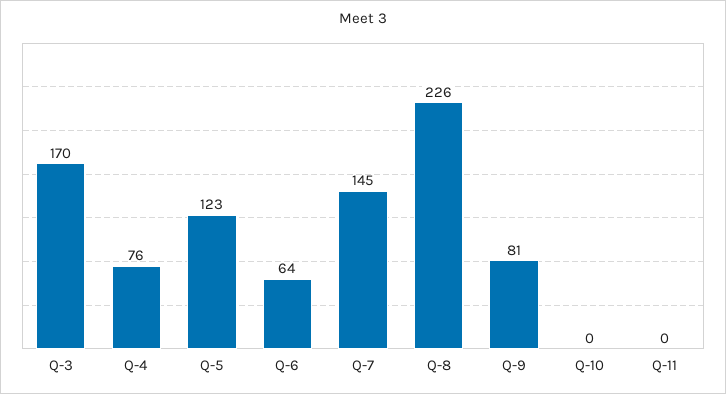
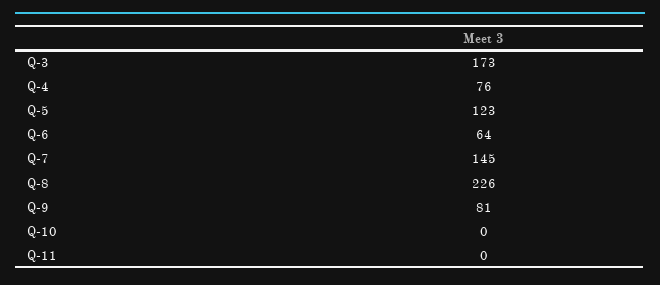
  {
-   "Q-3": 170,
+   "Q-3": 173,
    "Q-4": 76,
    "Q-5": 123,
    "Q-6": 64,
    "Q-7": 145,
    "Q-8": 226,
    "Q-9": 81,
    "Q-10": 0,
    "Q-11": 0
  }

